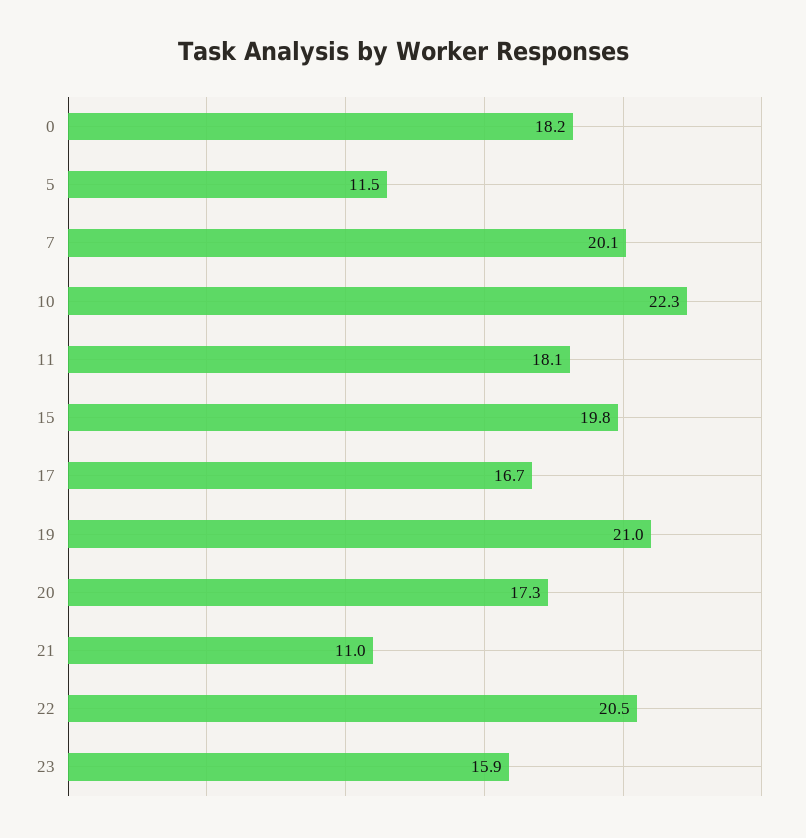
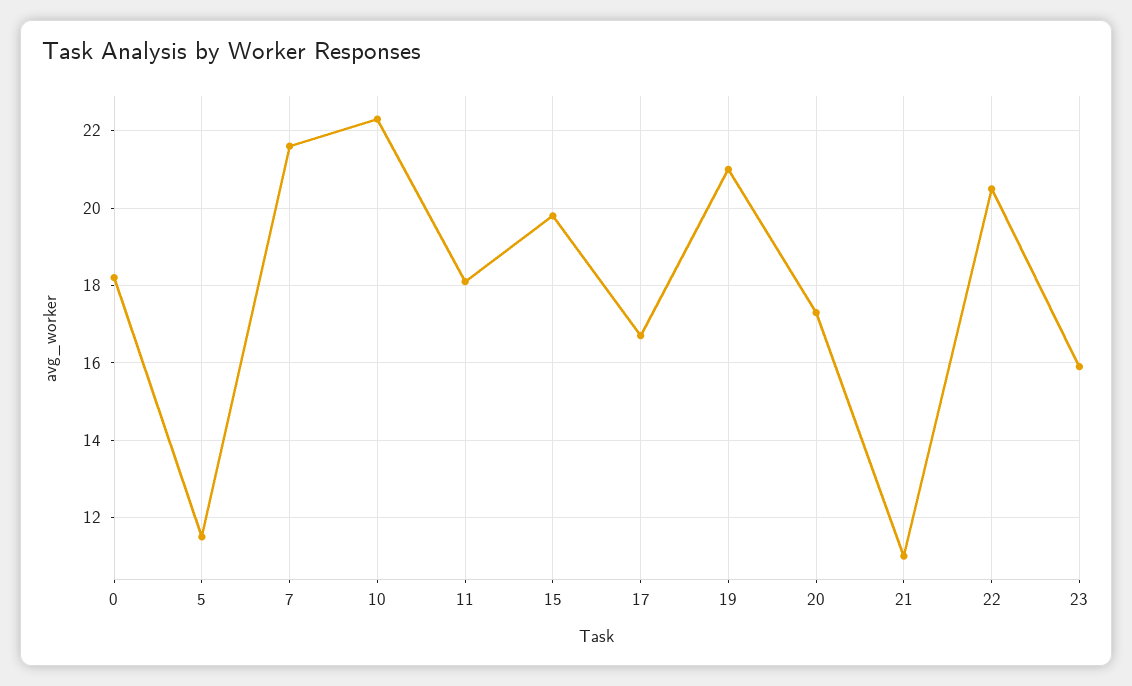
  {
    "0": 18.2,
    "5": 11.5,
-   "7": 20.1,
+   "7": 21.5,
    "10": 22.3,
    "11": 18.1,
    "15": 19.8,
    "17": 16.7,
    "19": 21,
    "20": 17.3,
    "21": 11,
    "22": 20.5,
    "23": 15.9
  }

